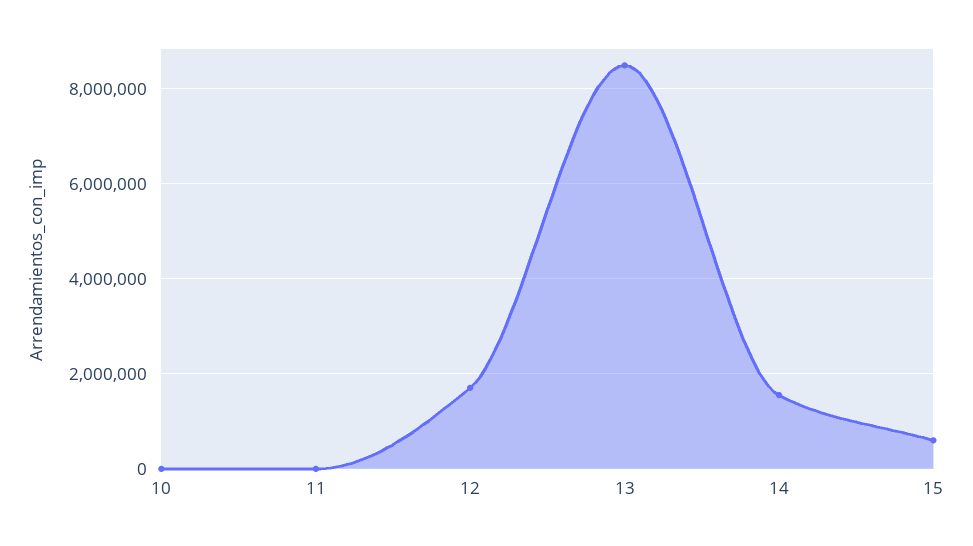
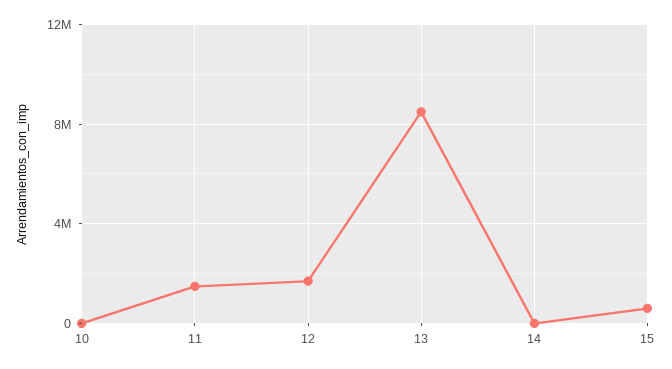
  {
    "10": 0,
-   "11": 0,
+   "11": 1500000,
    "12": 1800000,
    "13": 8400000,
-   "14": 1600000,
+   "14": 0,
    "15": 600000
  }

